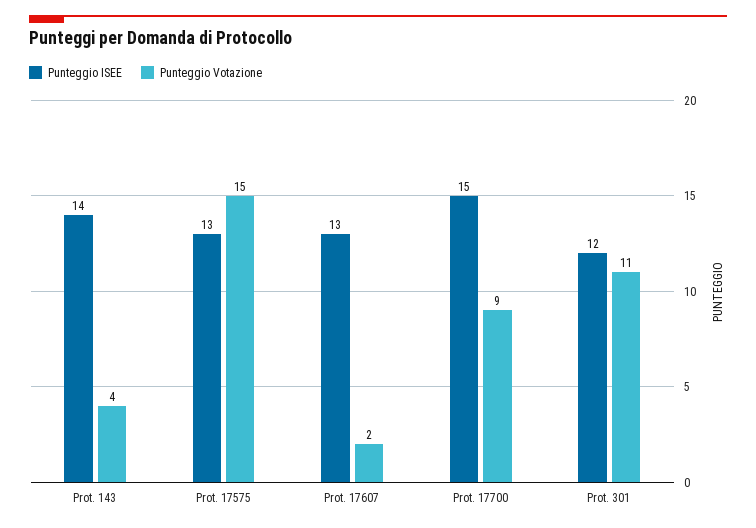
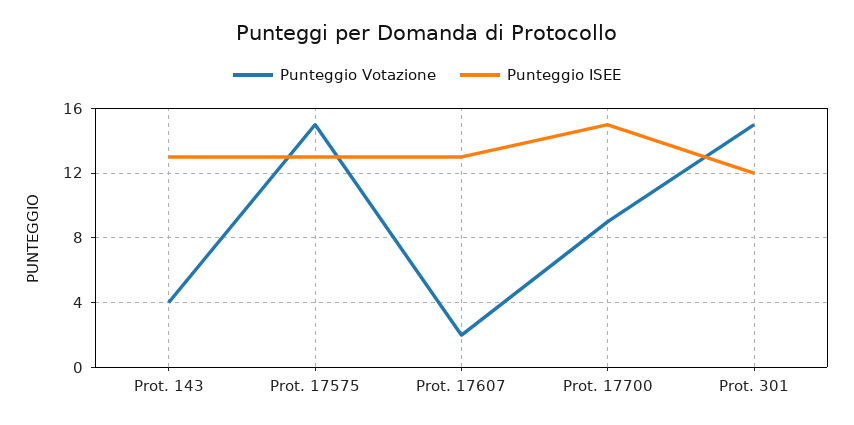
  {
    "Punteggio ISEE": {
-     "Prot. 143": 14,
+     "Prot. 143": 13,
      "Prot. 17575": 13,
      "Prot. 17607": 13,
      "Prot. 17700": 15,
      "Prot. 301": 12
    },
    "Punteggio Votazione": {
      "Prot. 143": 4,
      "Prot. 17575": 15,
      "Prot. 17607": 2,
      "Prot. 17700": 9,
-     "Prot. 301": 11
+     "Prot. 301": 15
    }
  }

